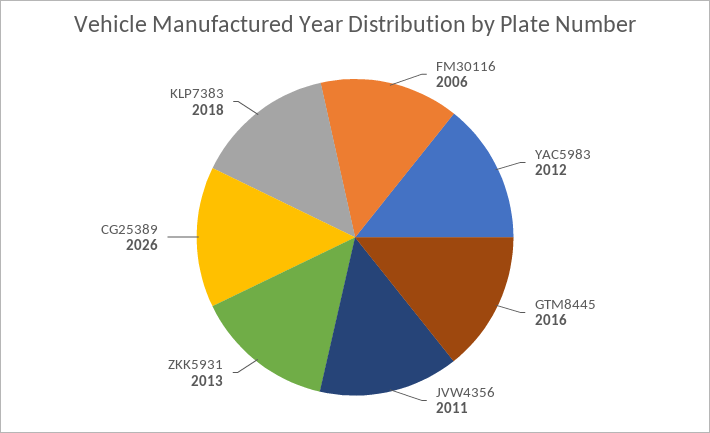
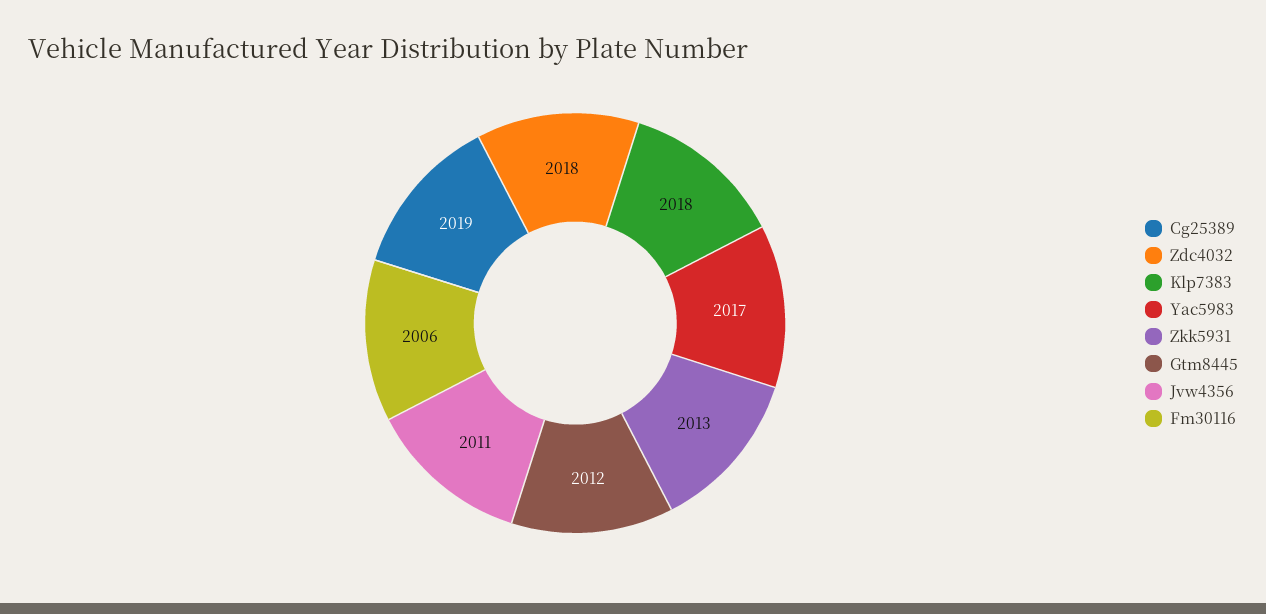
  {
    "FM30116": 2006,
-   "YAC5983": 2012,
+   "YAC5983": 2017,
-   "GTM8445": 2016,
+   "GTM8445": 2012,
    "JVW4356": 2011,
    "ZKK5931": 2013,
-   "CG25389": 2026,
+   "CG25389": 2019,
-   "KLP7383": 2018
+   "KLP7383": 2018,
+   "Zdc4032": 2018
  }

